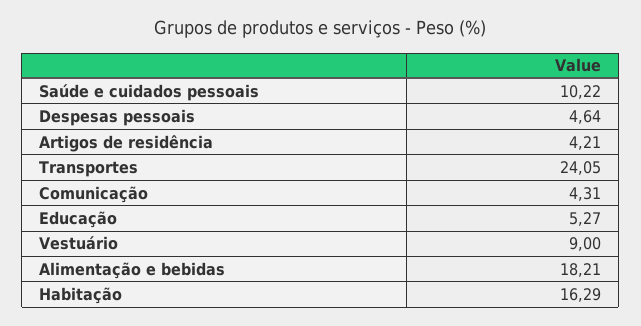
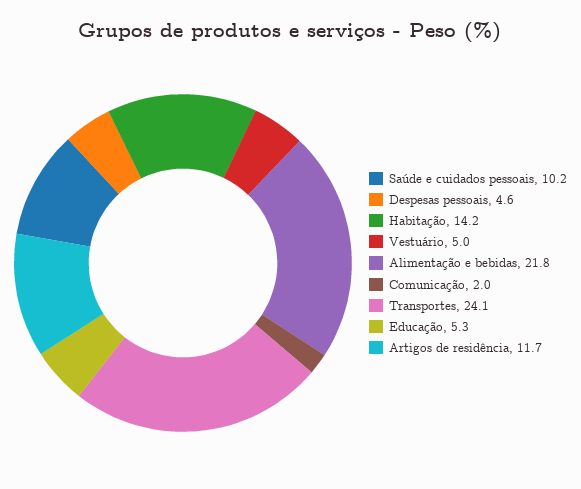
  {
    "Saúde e cuidados pessoais": 10.22,
    "Despesas pessoais": 4.64,
-   "Artigos de residência": 4.21,
+   "Artigos de residência": 11.7,
    "Transportes": 24.05,
-   "Comunicação": 4.31,
+   "Comunicação": 2,
    "Educação": 5.27,
-   "Vestuário": 9,
+   "Vestuário": 5,
-   "Alimentação e bebidas": 18.21,
+   "Alimentação e bebidas": 21.8,
-   "Habitação": 16.29
+   "Habitação": 14.2
  }

